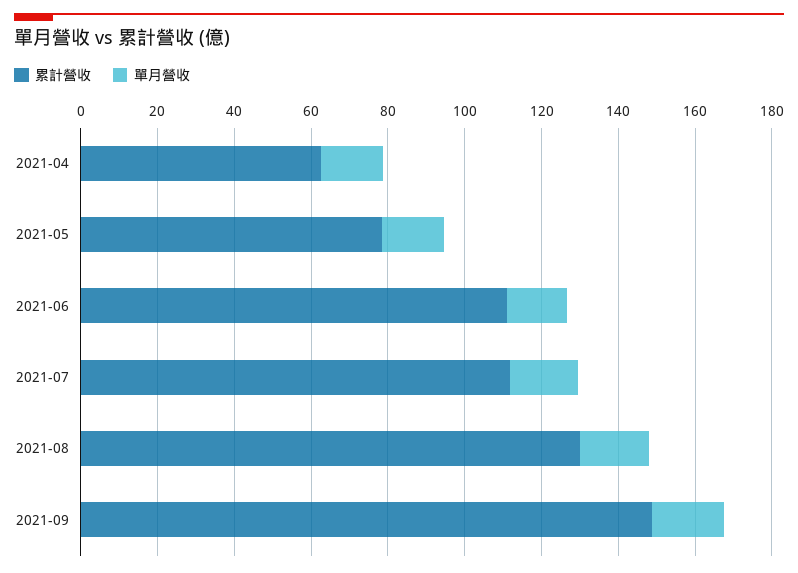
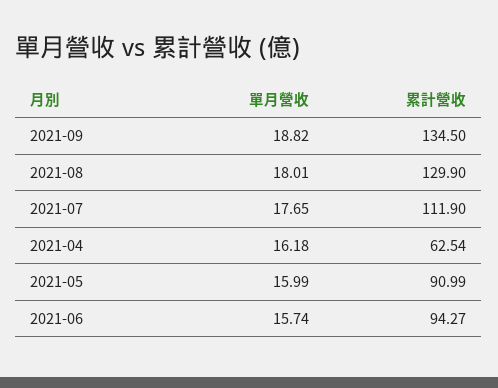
  {
    "累計營收": {
      "2021-04": 62.54,
-     "2021-05": 80,
+     "2021-05": 90.99,
-     "2021-06": 110,
+     "2021-06": 94.27,
      "2021-07": 111.9,
      "2021-08": 129.9,
-     "2021-09": 150
+     "2021-09": 134.5
    },
    "單月營收": {
      "2021-04": 16.18,
      "2021-05": 15.99,
      "2021-06": 15.74,
      "2021-07": 17.65,
      "2021-08": 18.01,
      "2021-09": 18.82
    }
  }

